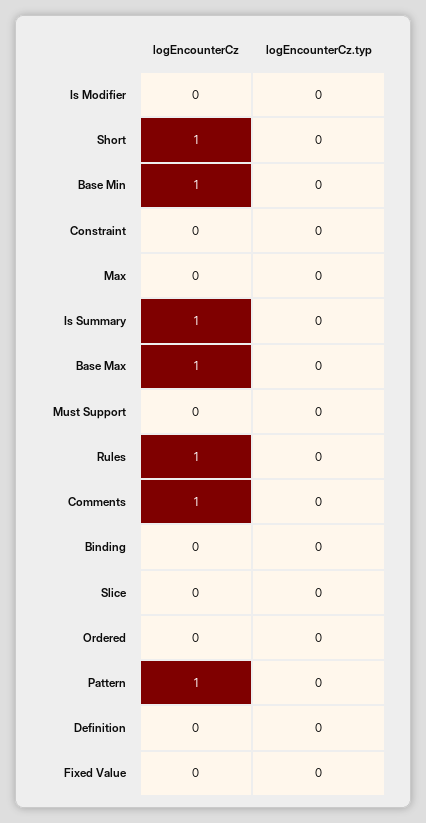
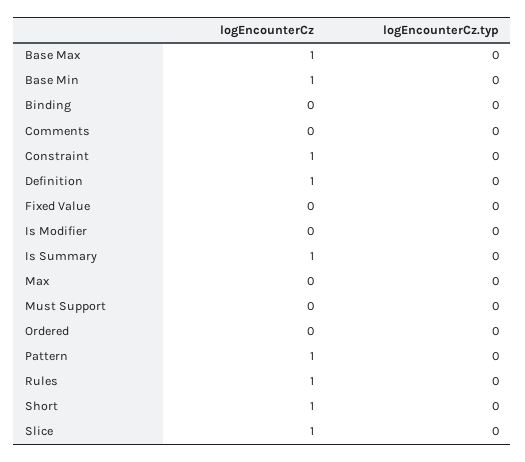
  {
    "logEncounterCz": {
      "Is Modifier": 0,
      "Short": 1,
      "Base Min": 1,
-     "Constraint": 0,
+     "Constraint": 1,
      "Max": 0,
      "Is Summary": 1,
      "Base Max": 1,
      "Must Support": 0,
      "Rules": 1,
-     "Comments": 1,
+     "Comments": 0,
      "Binding": 0,
-     "Slice": 0,
+     "Slice": 1,
      "Ordered": 0,
      "Pattern": 1,
-     "Definition": 0,
+     "Definition": 1,
      "Fixed Value": 0
    },
    "logEncounterCz.typ": {
      "Is Modifier": 0,
      "Short": 0,
      "Base Min": 0,
      "Constraint": 0,
      "Max": 0,
      "Is Summary": 0,
      "Base Max": 0,
      "Must Support": 0,
      "Rules": 0,
      "Comments": 0,
      "Binding": 0,
      "Slice": 0,
      "Ordered": 0,
      "Pattern": 0,
      "Definition": 0,
      "Fixed Value": 0
    }
  }

